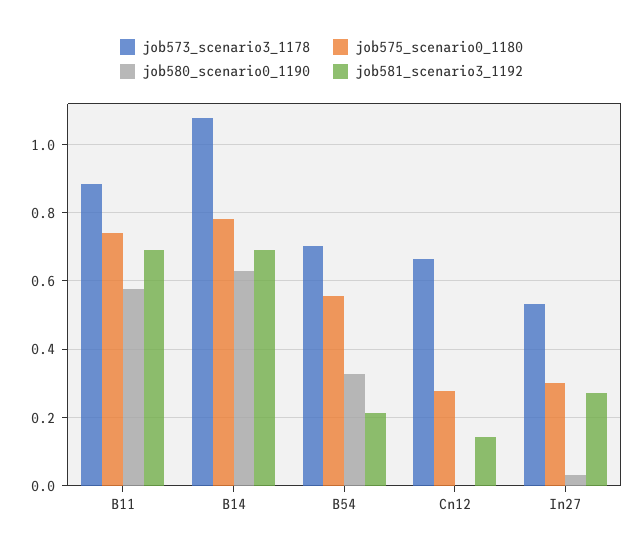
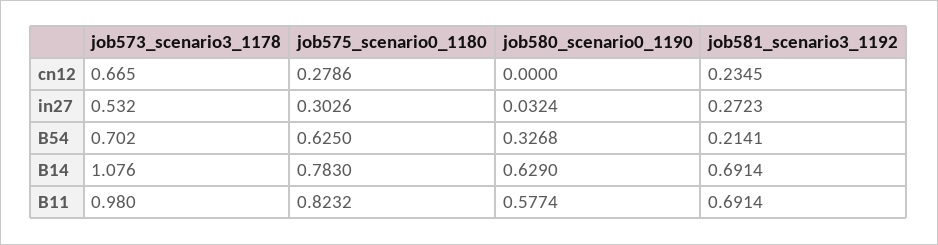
  {
    "job573_scenario3_1178": {
-     "B11": 0.88,
+     "B11": 0.98,
      "B14": 1.076,
      "B54": 0.702,
      "Cn12": 0.665,
      "In27": 0.532
    },
    "job575_scenario0_1180": {
-     "B11": 0.74,
+     "B11": 0.8232,
      "B14": 0.783,
-     "B54": 0.56,
+     "B54": 0.625,
      "Cn12": 0.2786,
      "In27": 0.3026
    },
    "job580_scenario0_1190": {
      "B11": 0.5774,
      "B14": 0.629,
      "B54": 0.3268,
      "Cn12": 0,
      "In27": 0.0324
    },
    "job581_scenario3_1192": {
      "B11": 0.6914,
      "B14": 0.6914,
      "B54": 0.2141,
-     "Cn12": 0.14,
+     "Cn12": 0.2345,
      "In27": 0.2723
    }
  }

